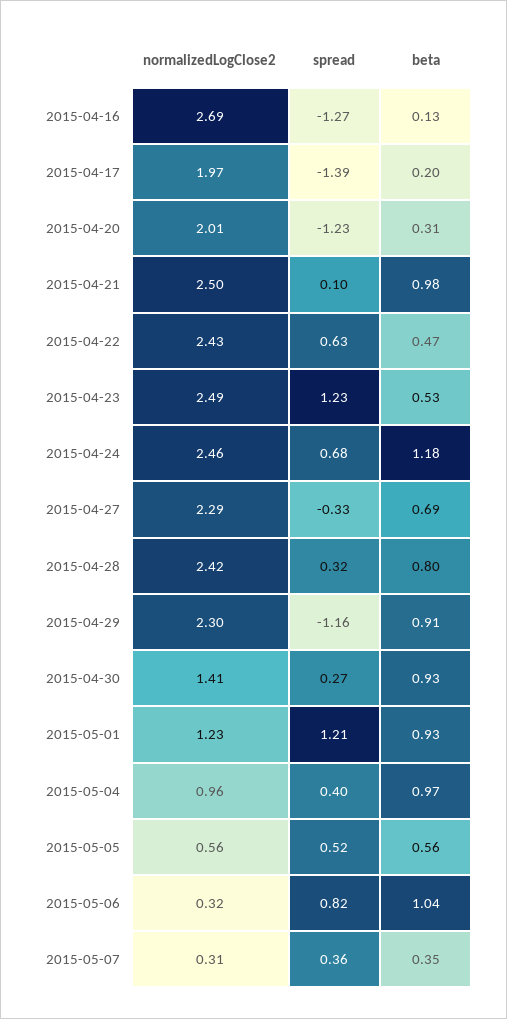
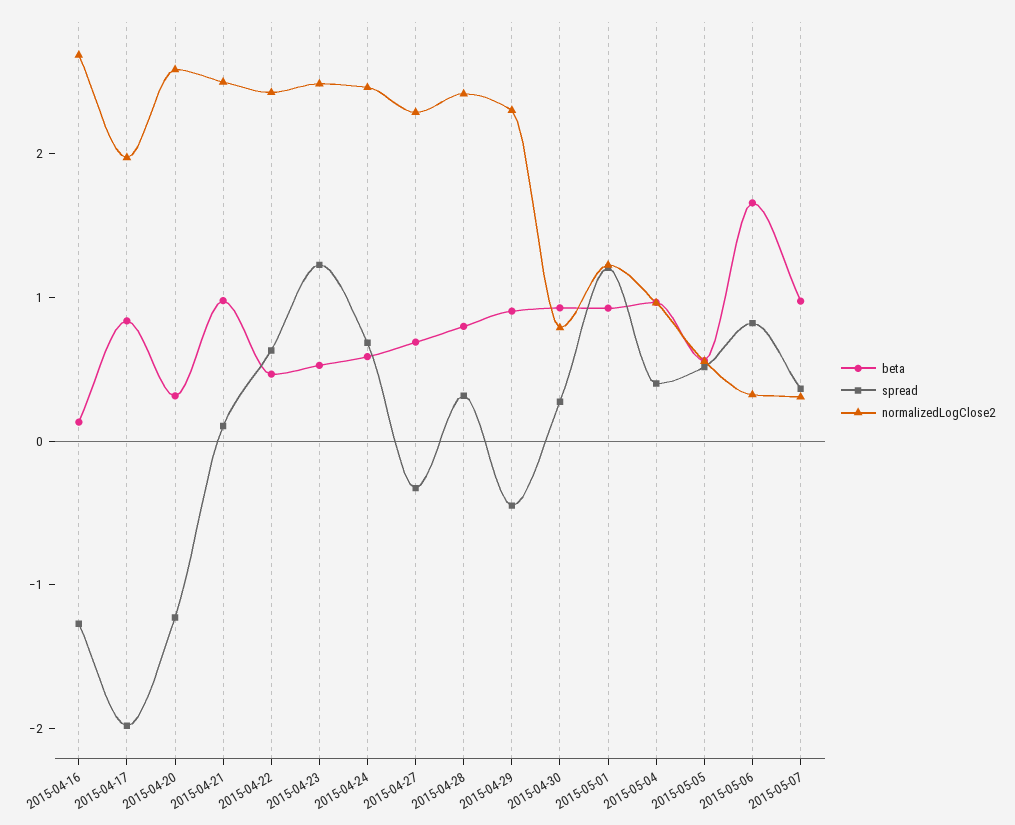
  {
    "normalizedLogClose2": {
      "2015-04-16": 2.69,
      "2015-04-17": 1.97,
-     "2015-04-20": 2.01,
+     "2015-04-20": 2.6,
      "2015-04-21": 2.5,
      "2015-04-22": 2.43,
      "2015-04-23": 2.49,
      "2015-04-24": 2.46,
      "2015-04-27": 2.29,
      "2015-04-28": 2.42,
      "2015-04-29": 2.3,
-     "2015-04-30": 1.41,
+     "2015-04-30": 0.8,
      "2015-05-01": 1.23,
      "2015-05-04": 0.96,
      "2015-05-05": 0.56,
      "2015-05-06": 0.32,
      "2015-05-07": 0.31
    },
    "spread": {
      "2015-04-16": -1.27,
-     "2015-04-17": -1.39,
+     "2015-04-17": -2,
      "2015-04-20": -1.23,
      "2015-04-21": 0.1,
      "2015-04-22": 0.63,
      "2015-04-23": 1.23,
      "2015-04-24": 0.68,
      "2015-04-27": -0.33,
      "2015-04-28": 0.32,
-     "2015-04-29": -1.16,
+     "2015-04-29": -0.4,
      "2015-04-30": 0.27,
      "2015-05-01": 1.21,
      "2015-05-04": 0.4,
      "2015-05-05": 0.52,
      "2015-05-06": 0.82,
      "2015-05-07": 0.36
    },
    "beta": {
      "2015-04-16": 0.13,
-     "2015-04-17": 0.2,
+     "2015-04-17": 0.8,
      "2015-04-20": 0.31,
      "2015-04-21": 0.98,
      "2015-04-22": 0.47,
      "2015-04-23": 0.53,
-     "2015-04-24": 1.18,
+     "2015-04-24": 0.6,
      "2015-04-27": 0.69,
      "2015-04-28": 0.8,
      "2015-04-29": 0.91,
      "2015-04-30": 0.93,
      "2015-05-01": 0.93,
      "2015-05-04": 0.97,
      "2015-05-05": 0.56,
-     "2015-05-06": 1.04,
+     "2015-05-06": 1.6,
-     "2015-05-07": 0.35
+     "2015-05-07": 1
    }
  }

